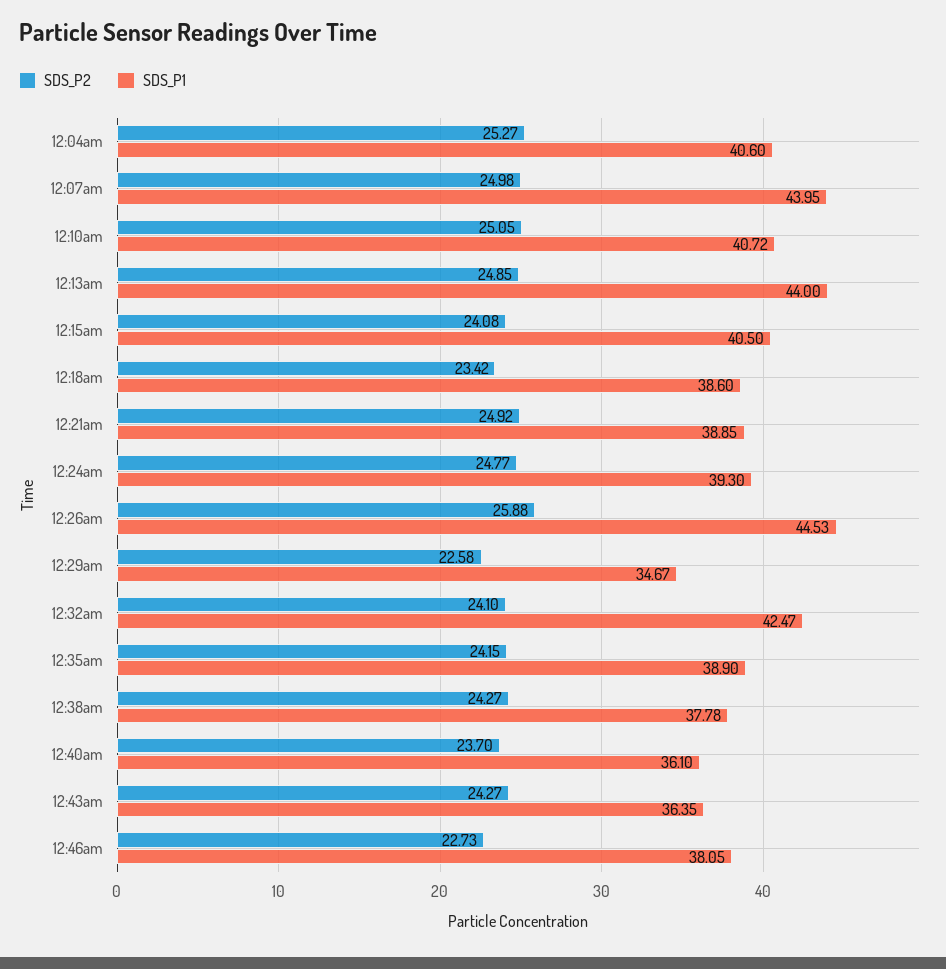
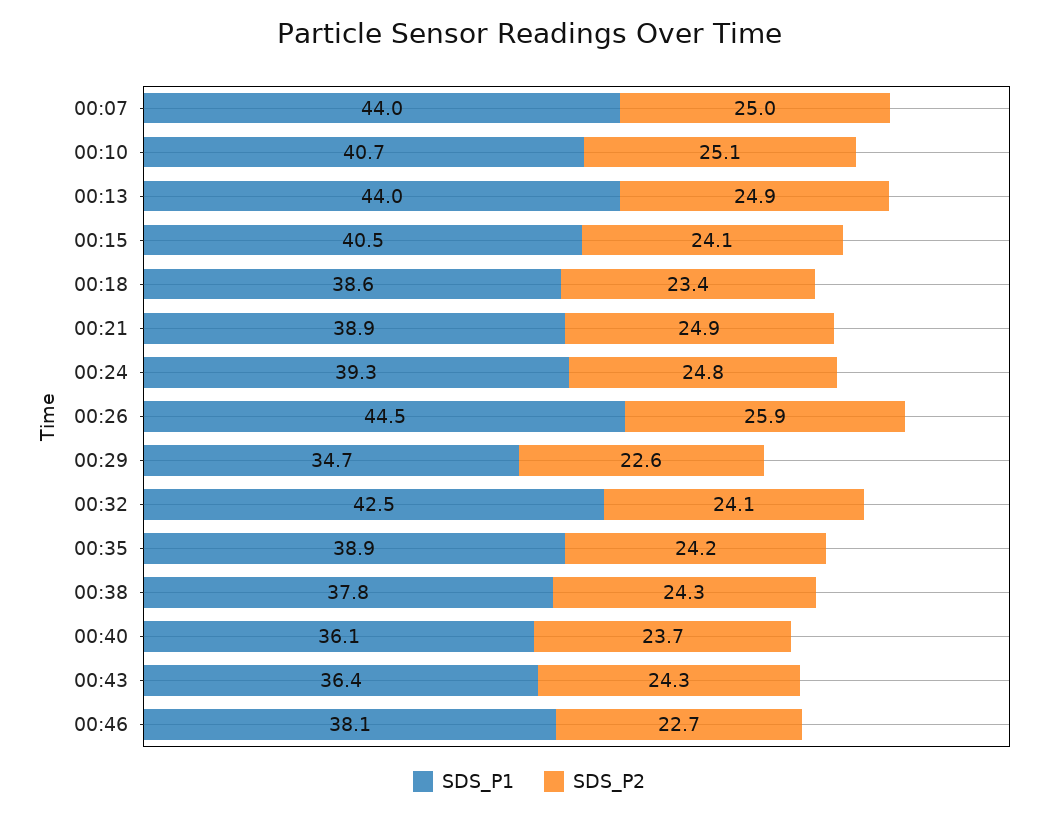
  {
    "SDS_P2": {
-     "12:04am": 25.27,
      "12:07am": 24.98,
      "12:10am": 25.05,
      "12:13am": 24.85,
      "12:15am": 24.08,
      "12:18am": 23.42,
      "12:21am": 24.92,
      "12:24am": 24.77,
      "12:26am": 25.88,
      "12:29am": 22.58,
      "12:32am": 24.1,
      "12:35am": 24.15,
      "12:38am": 24.27,
      "12:40am": 23.7,
      "12:43am": 24.27,
      "12:46am": 22.73
    },
    "SDS_P1": {
-     "12:04am": 40.6,
      "12:07am": 43.95,
      "12:10am": 40.72,
      "12:13am": 44,
      "12:15am": 40.5,
      "12:18am": 38.6,
      "12:21am": 38.85,
      "12:24am": 39.3,
      "12:26am": 44.53,
      "12:29am": 34.67,
      "12:32am": 42.47,
      "12:35am": 38.9,
      "12:38am": 37.78,
      "12:40am": 36.1,
      "12:43am": 36.35,
      "12:46am": 38.05
    }
  }

